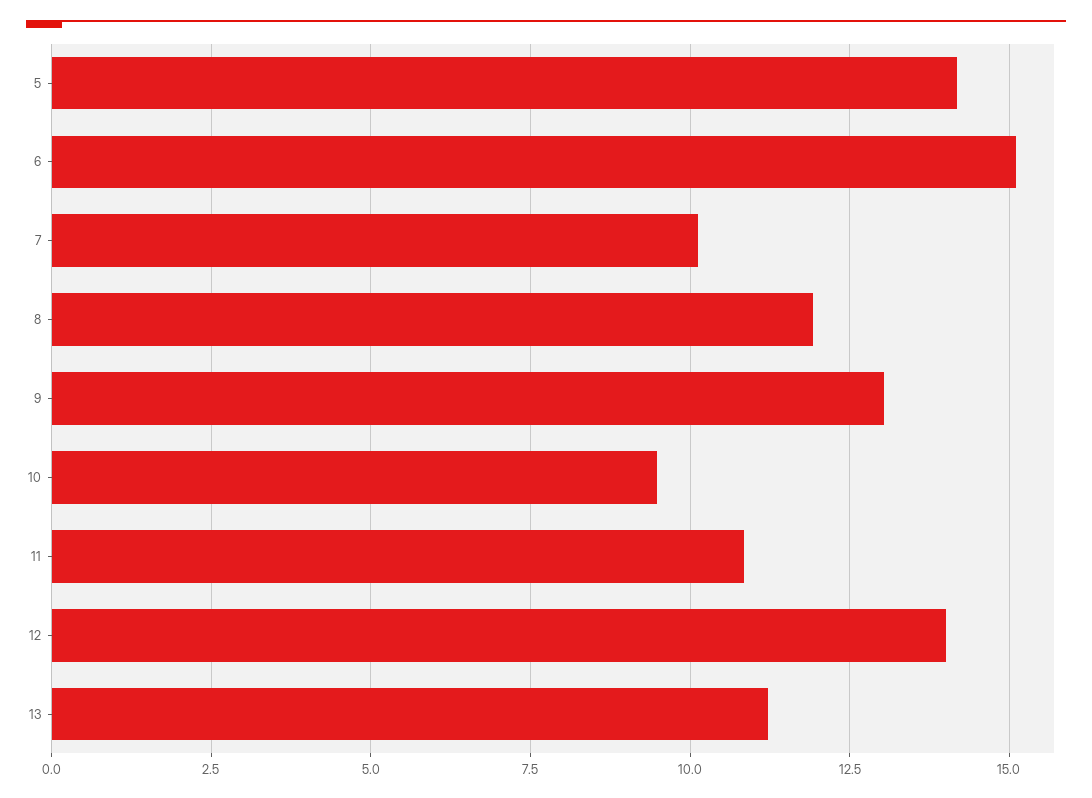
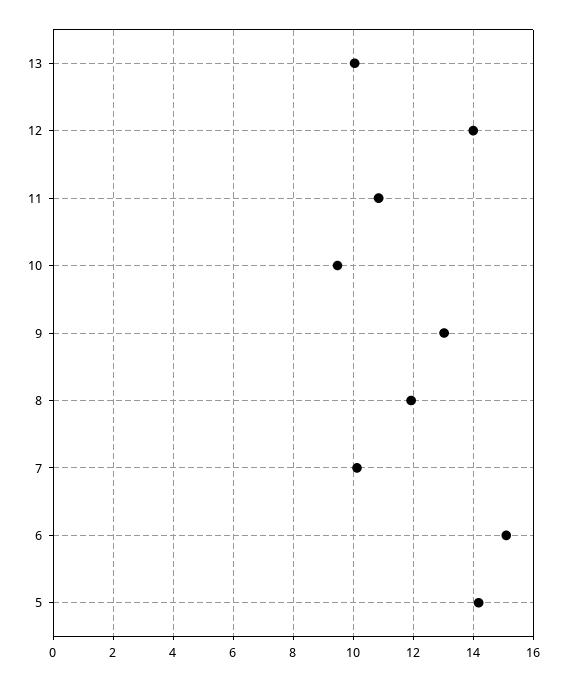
  {
    "5": 14.2,
    "6": 15.2,
    "7": 10.2,
    "8": 12,
    "9": 13,
    "10": 9.4,
    "11": 10.8,
    "12": 14,
-   "13": 11.25
+   "13": 10
  }

